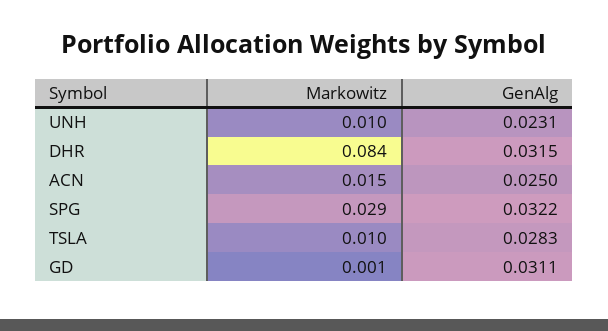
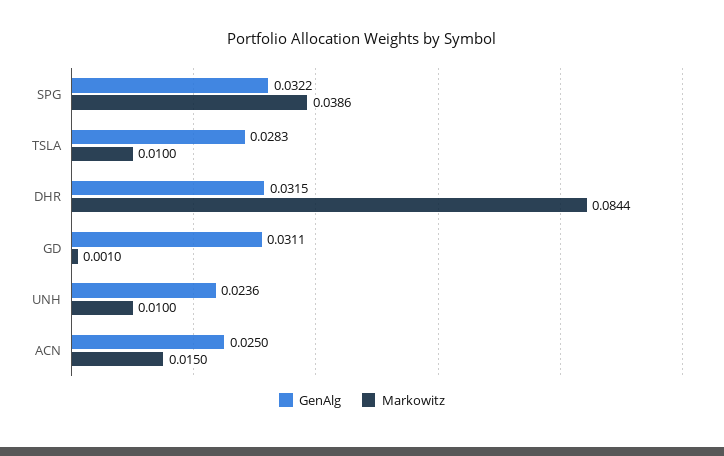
  {
    "Markowitz": {
      "UNH": 0.01,
      "DHR": 0.0844,
      "ACN": 0.015,
-     "SPG": 0.029,
+     "SPG": 0.0386,
      "TSLA": 0.01,
      "GD": 0.001
    },
    "GenAlg": {
-     "UNH": 0.0231,
+     "UNH": 0.0236,
      "DHR": 0.0315,
      "ACN": 0.025,
      "SPG": 0.0322,
      "TSLA": 0.0283,
      "GD": 0.0311
    }
  }

